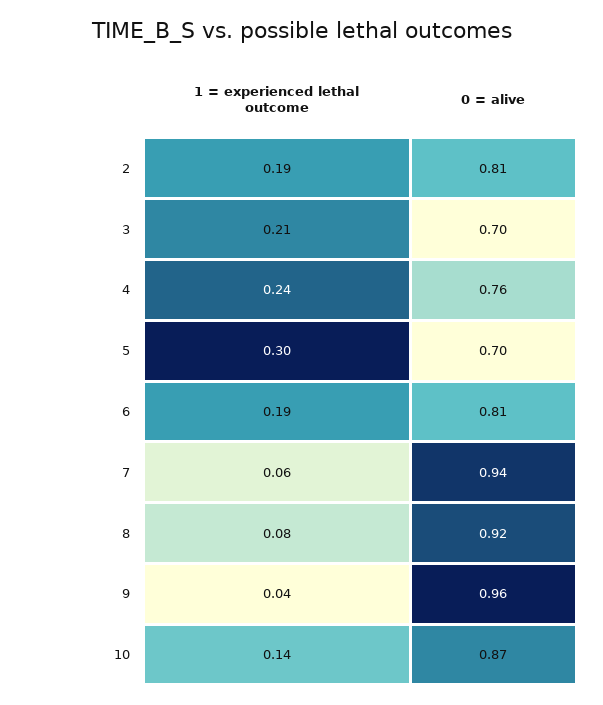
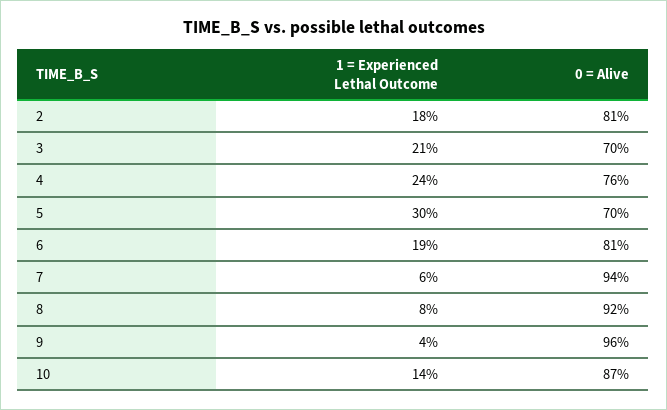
  {
    "1 = experienced lethal outcome": {
-     "2": 0.19,
+     "2": 0.18,
      "3": 0.21,
      "4": 0.24,
      "5": 0.3,
      "6": 0.19,
      "7": 0.06,
      "8": 0.08,
      "9": 0.04,
      "10": 0.14
    },
    "0 = alive": {
      "2": 0.81,
      "3": 0.7,
      "4": 0.76,
      "5": 0.7,
      "6": 0.81,
      "7": 0.94,
      "8": 0.92,
      "9": 0.96,
      "10": 0.87
    }
  }

